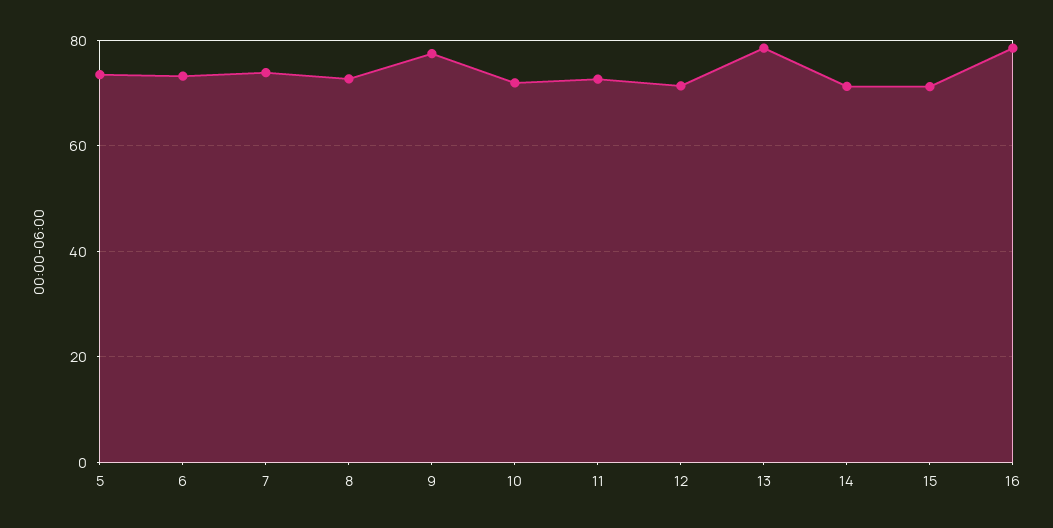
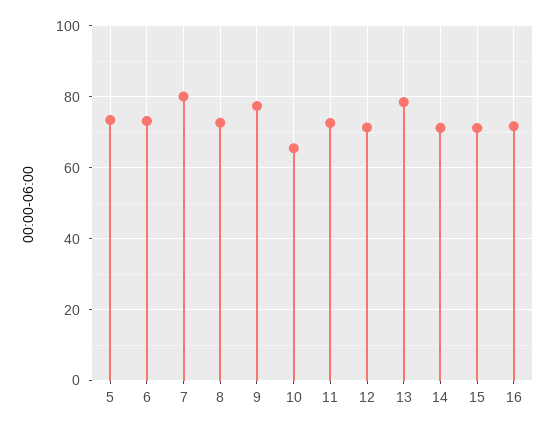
  {
    "5": 74,
    "6": 74,
-   "7": 74,
+   "7": 80,
    "8": 72,
    "9": 78,
-   "10": 72,
+   "10": 66,
    "11": 72,
    "12": 72,
    "13": 78,
    "14": 72,
    "15": 72,
-   "16": 78
+   "16": 72
  }

